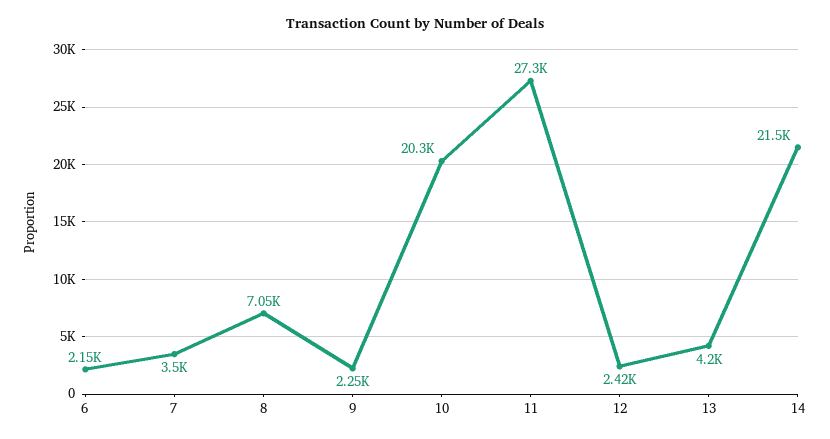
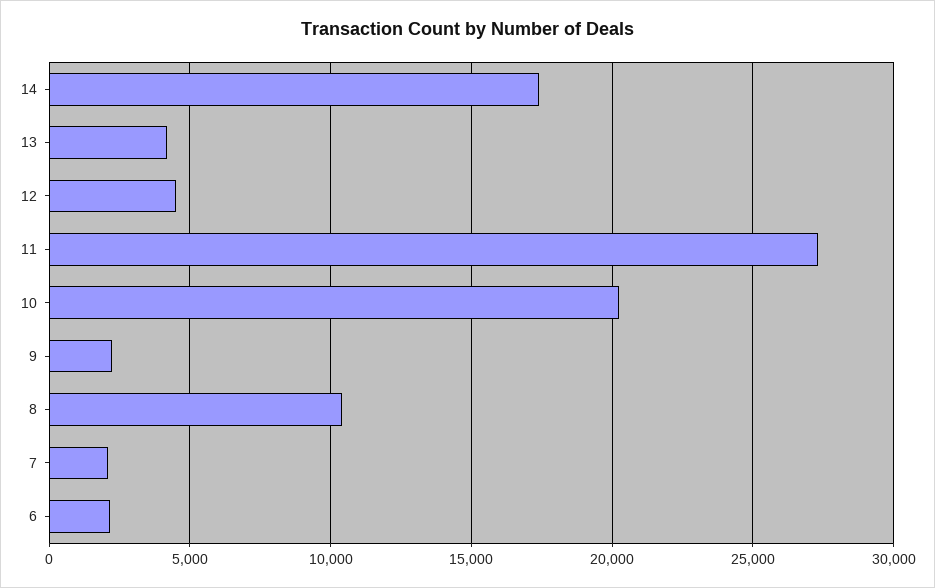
  {
    "6": 2150,
-   "7": 3500,
+   "7": 2000,
-   "8": 7050,
+   "8": 10500,
    "9": 2250,
    "10": 20300,
    "11": 27300,
-   "12": 2420,
+   "12": 4500,
    "13": 4200,
-   "14": 21500
+   "14": 17500
  }

